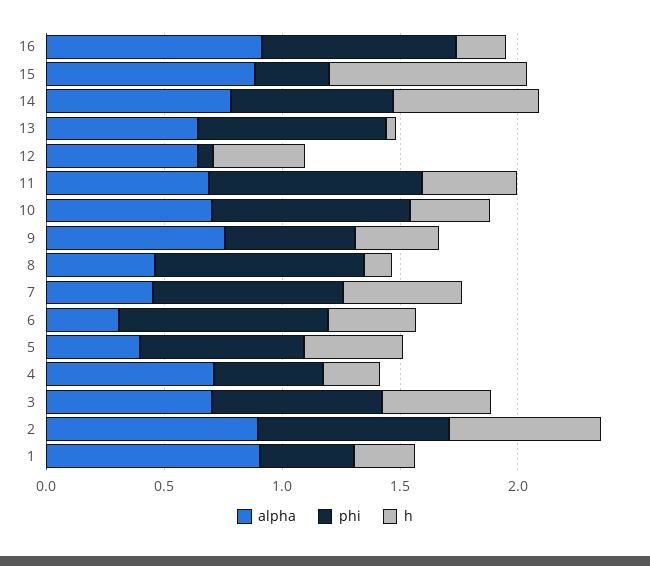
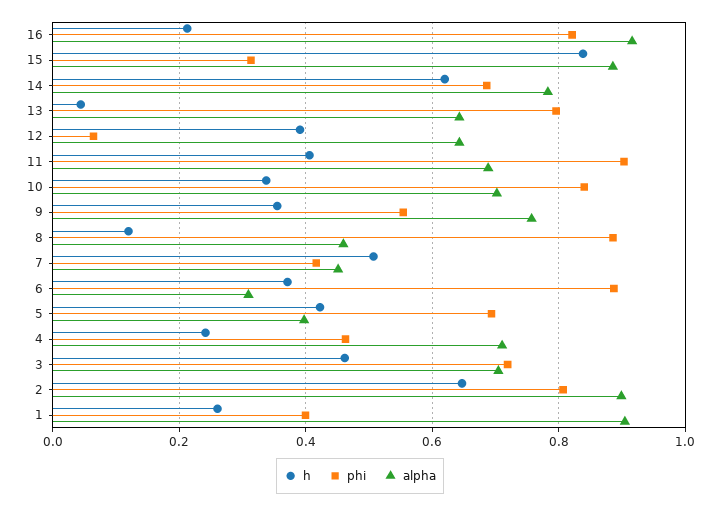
  {
    "alpha": {
      "16": 0.92,
      "15": 0.88,
      "14": 0.78,
      "13": 0.64,
      "12": 0.64,
      "11": 0.68,
      "10": 0.7,
      "9": 0.76,
      "8": 0.46,
      "7": 0.46,
      "6": 0.3,
      "5": 0.4,
      "4": 0.72,
      "3": 0.7,
      "2": 0.9,
      "1": 0.9
    },
    "phi": {
      "16": 0.82,
      "15": 0.32,
      "14": 0.68,
      "13": 0.8,
      "12": 0.06,
      "11": 0.9,
      "10": 0.84,
      "9": 0.56,
      "8": 0.88,
-     "7": 0.8,
+     "7": 0.42,
      "6": 0.88,
      "5": 0.7,
      "4": 0.46,
      "3": 0.72,
      "2": 0.8,
      "1": 0.4
    },
    "h": {
      "16": 0.22,
      "15": 0.84,
      "14": 0.62,
      "13": 0.04,
      "12": 0.4,
      "11": 0.4,
      "10": 0.34,
      "9": 0.36,
      "8": 0.12,
      "7": 0.5,
      "6": 0.38,
      "5": 0.42,
      "4": 0.24,
      "3": 0.46,
      "2": 0.64,
      "1": 0.26
    }
  }

